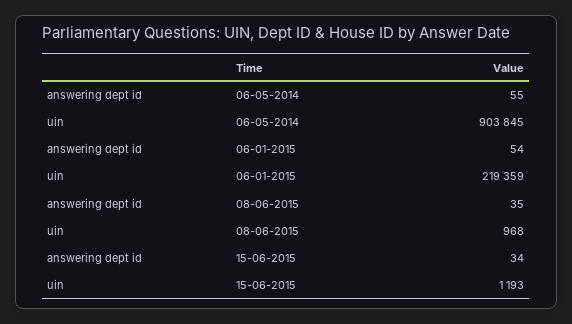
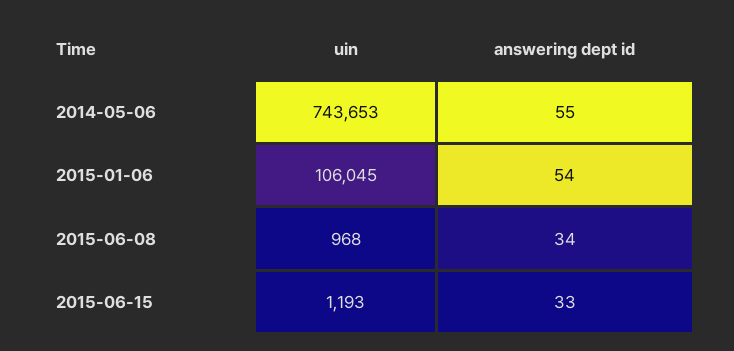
  {
    "answering dept id": {
      "06-05-2014": 55,
      "06-01-2015": 54,
-     "08-06-2015": 35,
+     "08-06-2015": 34,
-     "15-06-2015": 34
+     "15-06-2015": 33
    },
    "uin": {
-     "06-05-2014": 903845,
+     "06-05-2014": 743653,
-     "06-01-2015": 219359,
+     "06-01-2015": 106045,
      "08-06-2015": 968,
      "15-06-2015": 1193
    }
  }

